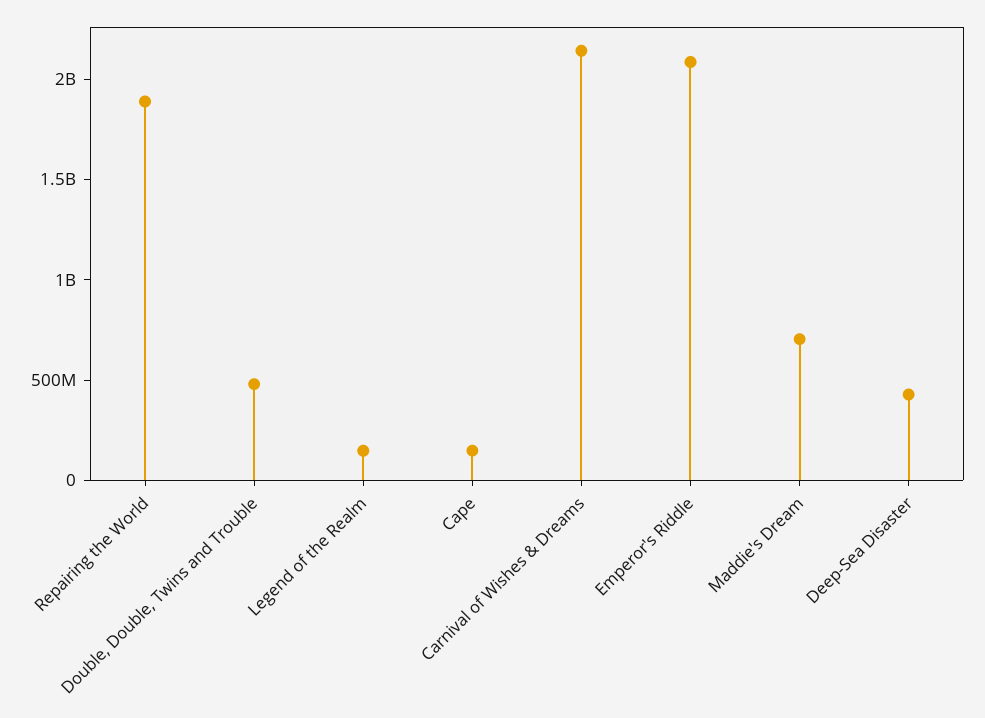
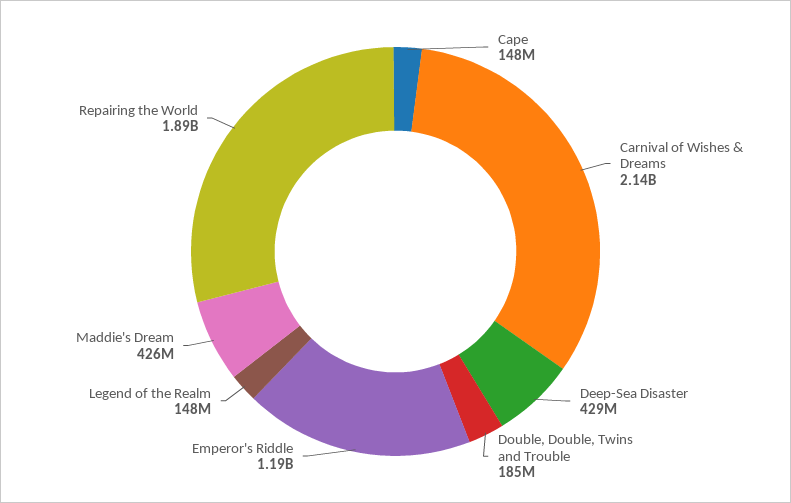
  {
    "Repairing the World": 1890000000,
-   "Double, Double, Twins and Trouble": 500000000,
+   "Double, Double, Twins and Trouble": 185000000,
    "Legend of the Realm": 148000000,
    "Cape": 148000000,
    "Carnival of Wishes & Dreams": 2140000000,
-   "Emperor's Riddle": 2100000000,
+   "Emperor's Riddle": 1190000000,
-   "Maddie's Dream": 700000000,
+   "Maddie's Dream": 426000000,
    "Deep-Sea Disaster": 429000000
  }

